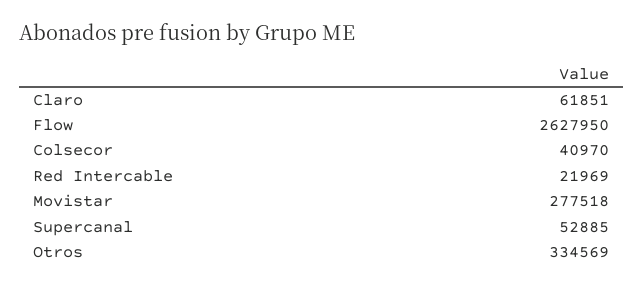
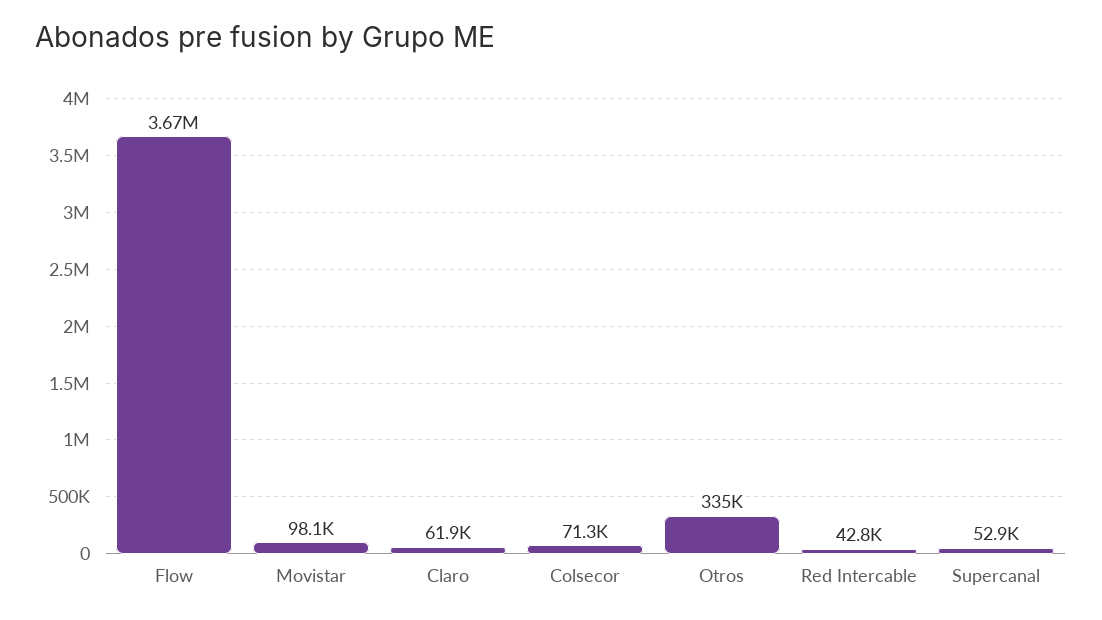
  {
    "Claro": 61851,
-   "Flow": 2627950,
+   "Flow": 3670000,
-   "Colsecor": 40970,
+   "Colsecor": 71300,
-   "Red Intercable": 21969,
+   "Red Intercable": 42800,
-   "Movistar": 277518,
+   "Movistar": 98100,
    "Supercanal": 52885,
    "Otros": 334569
  }

